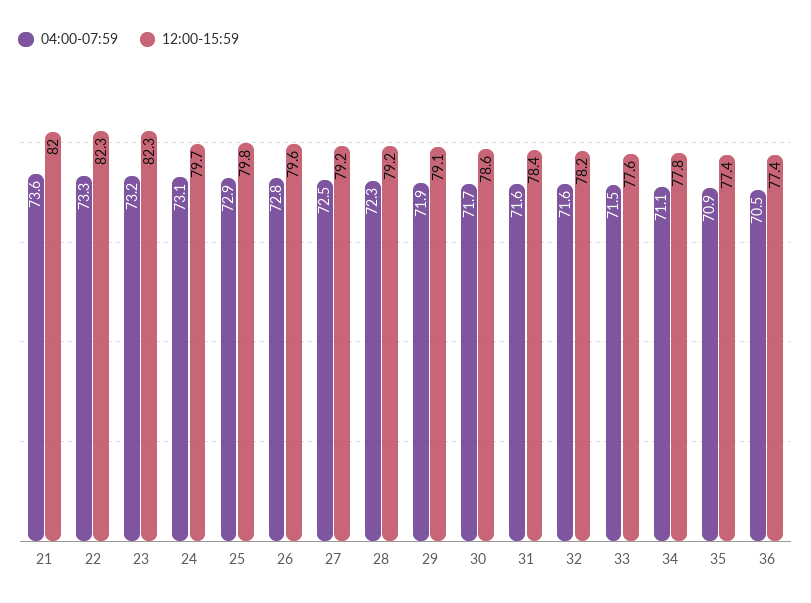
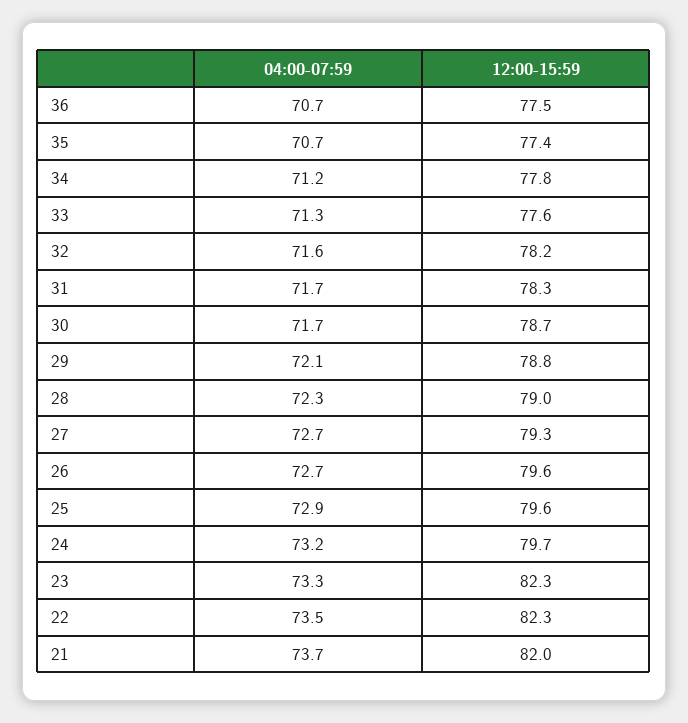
  {
    "04:00-07:59": {
-     "21": 73.6,
+     "21": 73.7,
-     "22": 73.3,
+     "22": 73.5,
-     "23": 73.2,
+     "23": 73.3,
-     "24": 73.1,
+     "24": 73.2,
      "25": 72.9,
-     "26": 72.8,
+     "26": 72.7,
-     "27": 72.5,
+     "27": 72.7,
      "28": 72.3,
-     "29": 71.9,
+     "29": 72.1,
      "30": 71.7,
-     "31": 71.6,
+     "31": 71.7,
      "32": 71.6,
-     "33": 71.5,
+     "33": 71.3,
-     "34": 71.1,
+     "34": 71.2,
-     "35": 70.9,
+     "35": 70.7,
-     "36": 70.5
+     "36": 70.7
    },
    "12:00-15:59": {
      "21": 82,
      "22": 82.3,
      "23": 82.3,
      "24": 79.7,
-     "25": 79.8,
+     "25": 79.6,
      "26": 79.6,
-     "27": 79.2,
+     "27": 79.3,
-     "28": 79.2,
+     "28": 79,
-     "29": 79.1,
+     "29": 78.8,
-     "30": 78.6,
+     "30": 78.7,
-     "31": 78.4,
+     "31": 78.3,
      "32": 78.2,
      "33": 77.6,
      "34": 77.8,
      "35": 77.4,
-     "36": 77.4
+     "36": 77.5
    }
  }

